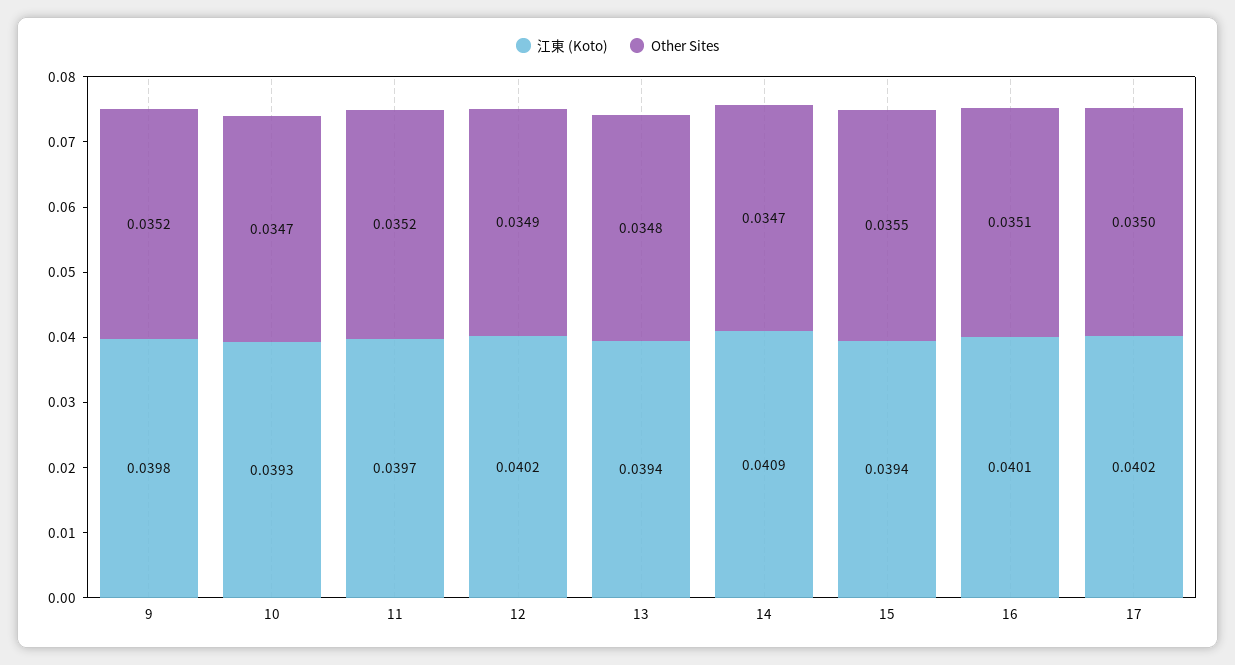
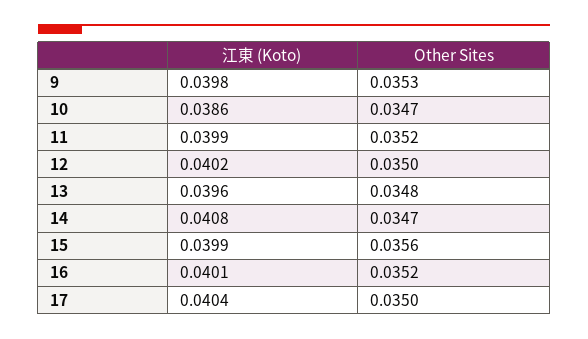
  {
    "江東 (Koto)": {
      "9": 0.0398,
-     "10": 0.0393,
+     "10": 0.0386,
-     "11": 0.0397,
+     "11": 0.0399,
      "12": 0.0402,
-     "13": 0.0394,
+     "13": 0.0396,
-     "14": 0.0409,
+     "14": 0.0408,
-     "15": 0.0394,
+     "15": 0.0399,
      "16": 0.0401,
-     "17": 0.0402
+     "17": 0.0404
    },
    "Other Sites": {
-     "9": 0.0352,
+     "9": 0.0353,
      "10": 0.0347,
      "11": 0.0352,
-     "12": 0.0349,
+     "12": 0.035,
      "13": 0.0348,
      "14": 0.0347,
-     "15": 0.0355,
+     "15": 0.0356,
-     "16": 0.0351,
+     "16": 0.0352,
      "17": 0.035
    }
  }

